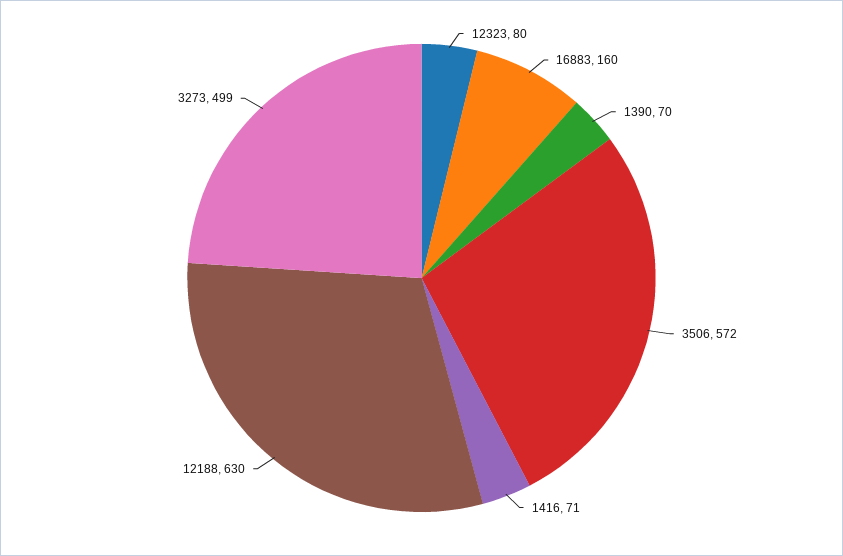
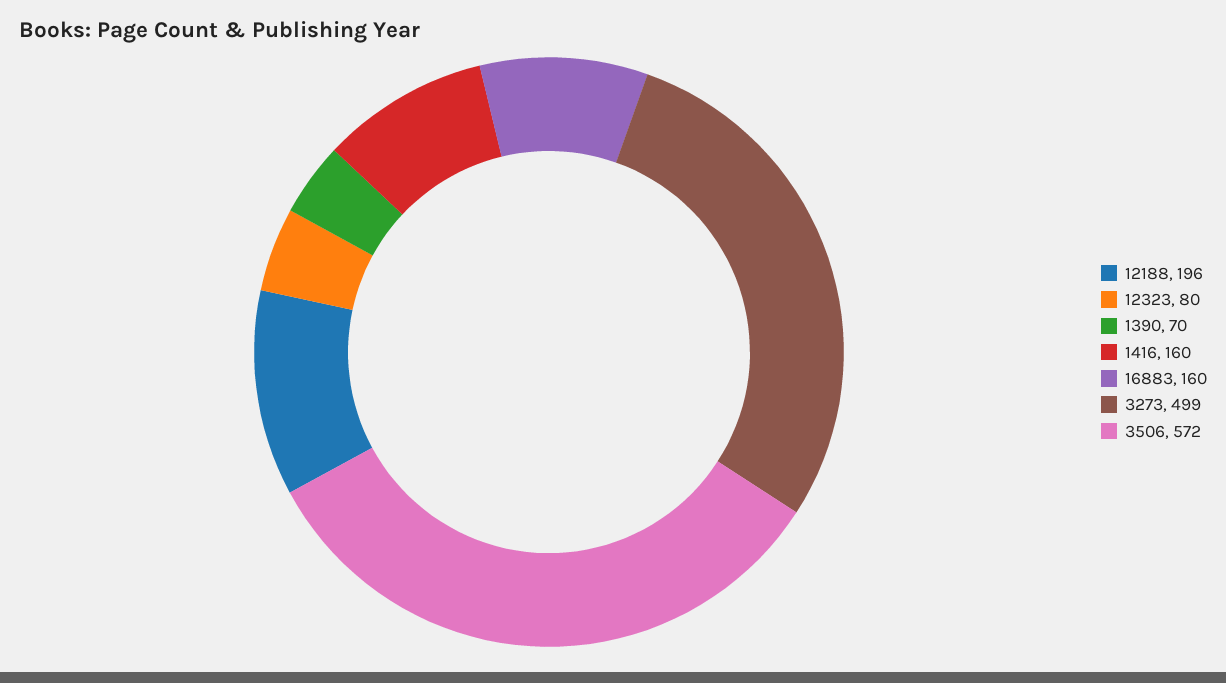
  {
    "12323": 80,
    "16883": 160,
    "1390": 70,
    "3506": 572,
-   "1416": 71,
+   "1416": 160,
-   "12188": 630,
+   "12188": 196,
    "3273": 499
  }

